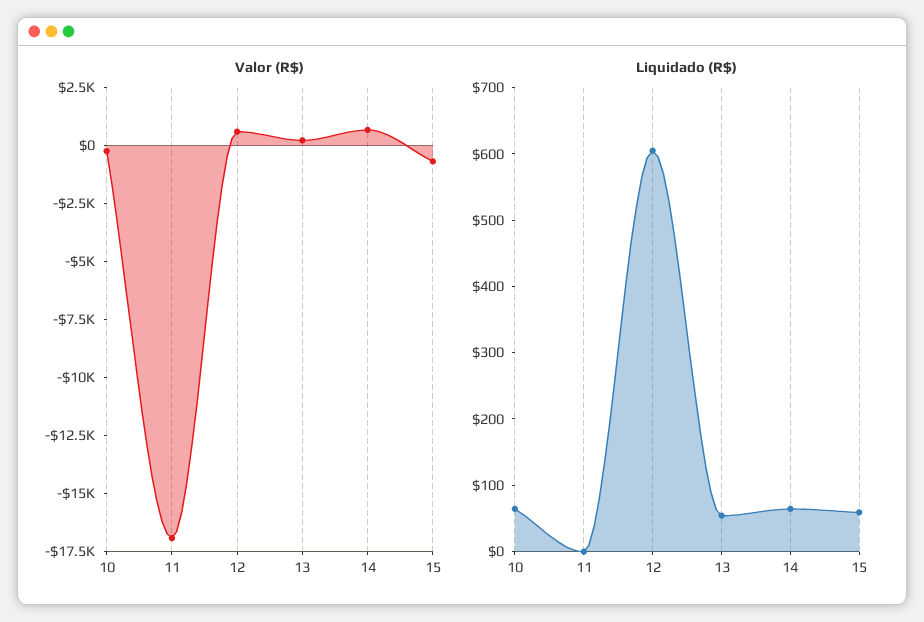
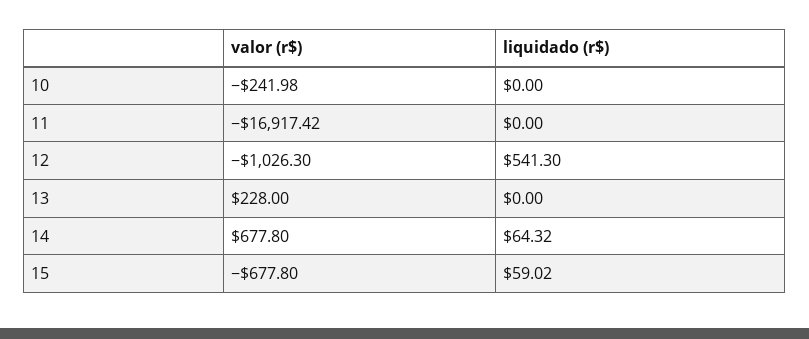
  {
    "Valor (R$)": {
      "10": -241.98,
      "11": -16917.42,
-     "12": 500,
+     "12": -1026.3,
      "13": 228,
      "14": 677.8,
      "15": -677.8
    },
    "Liquidado (R$)": {
-     "10": 60,
+     "10": 0,
      "11": 0,
-     "12": 600,
+     "12": 541.3,
-     "13": 60,
+     "13": 0,
      "14": 64.32,
      "15": 59.02
    }
  }

